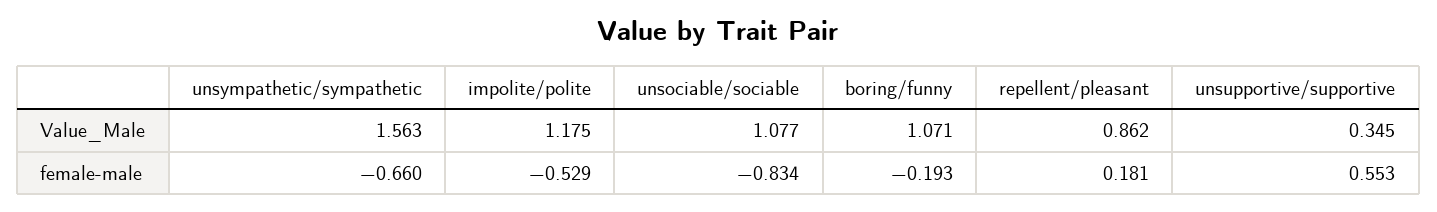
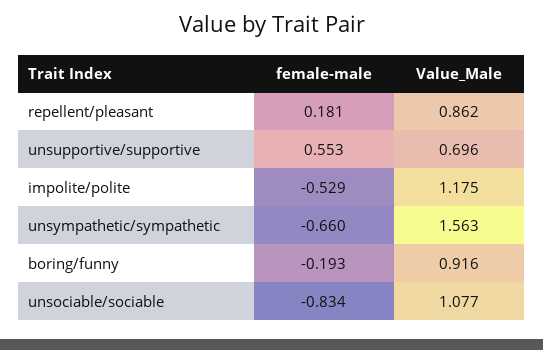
  {
    "unsympathetic/sympathetic": {
      "Value_Male": 1.563,
      "female-male": -0.66
    },
    "impolite/polite": {
      "Value_Male": 1.175,
      "female-male": -0.529
    },
    "unsociable/sociable": {
      "Value_Male": 1.077,
      "female-male": -0.834
    },
    "boring/funny": {
-     "Value_Male": 1.071,
+     "Value_Male": 0.916,
      "female-male": -0.193
    },
    "repellent/pleasant": {
      "Value_Male": 0.862,
      "female-male": 0.181
    },
    "unsupportive/supportive": {
-     "Value_Male": 0.345,
+     "Value_Male": 0.696,
      "female-male": 0.553
    }
  }

